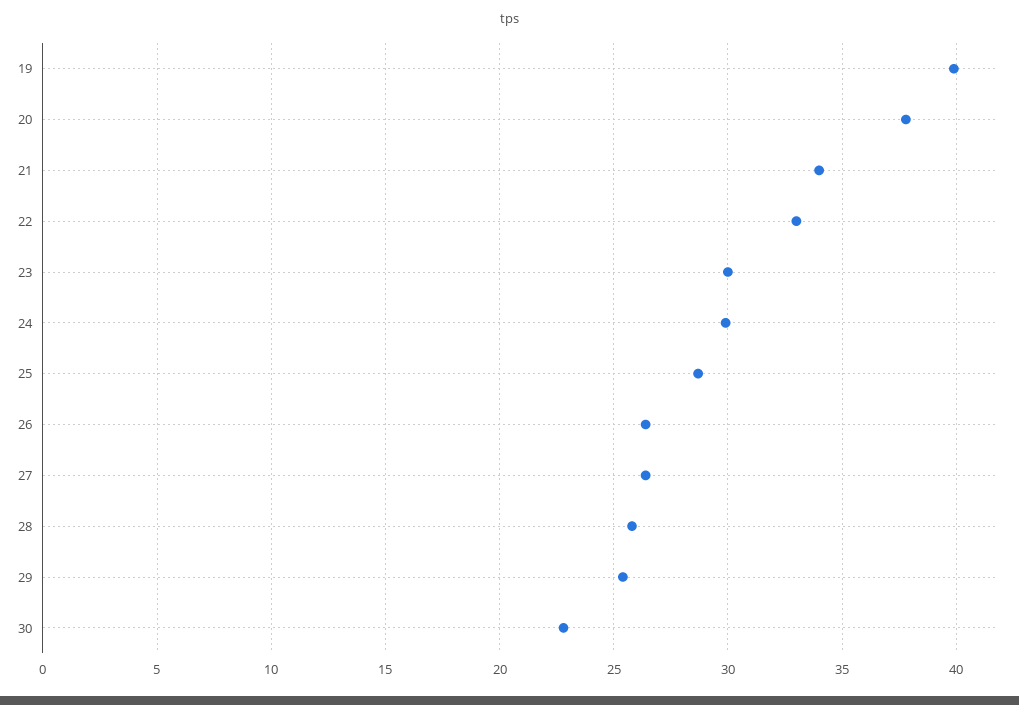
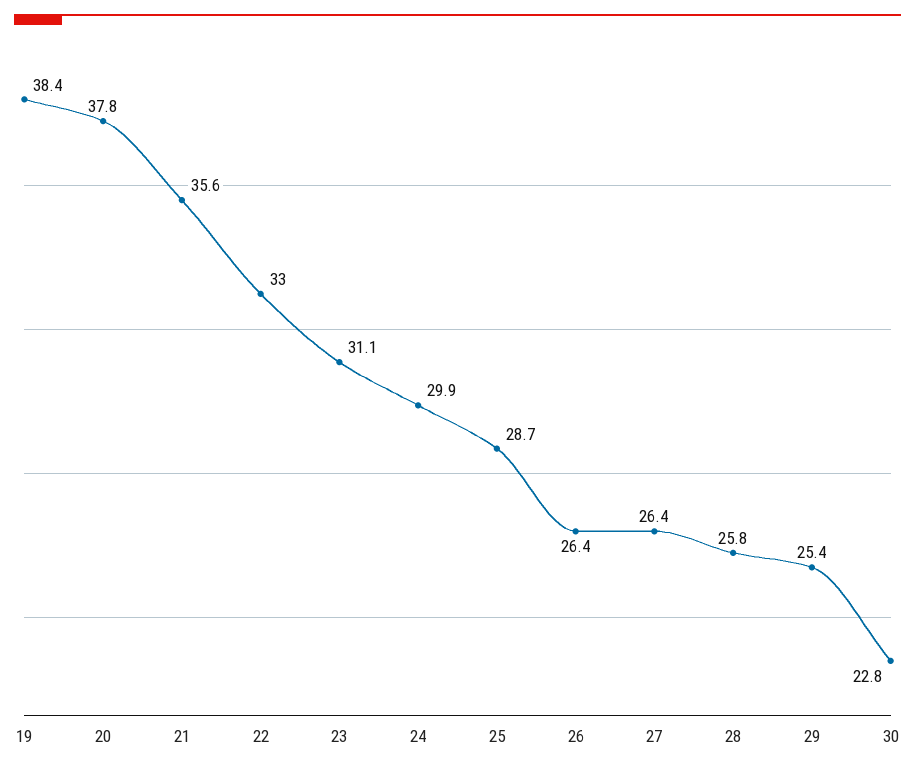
  {
-   "19": 40,
+   "19": 38.4,
    "20": 37.8,
-   "21": 34,
+   "21": 35.6,
    "22": 33,
-   "23": 30,
+   "23": 31.1,
    "24": 29.9,
    "25": 28.7,
    "26": 26.4,
    "27": 26.4,
    "28": 25.8,
    "29": 25.4,
    "30": 22.8
  }

